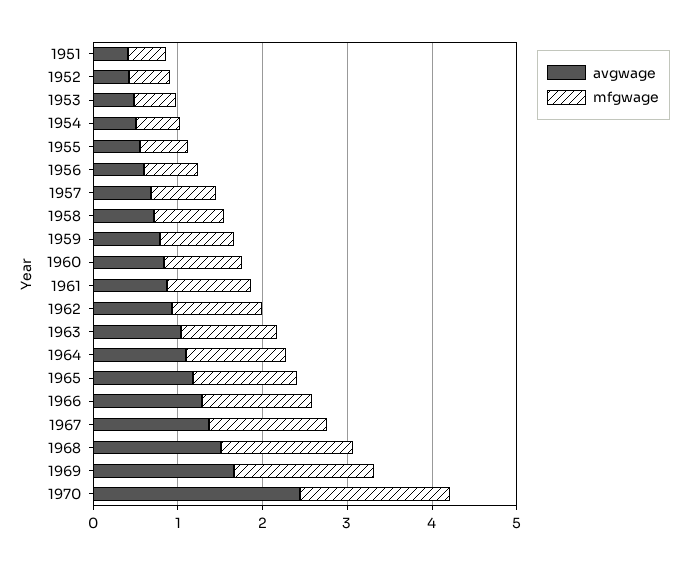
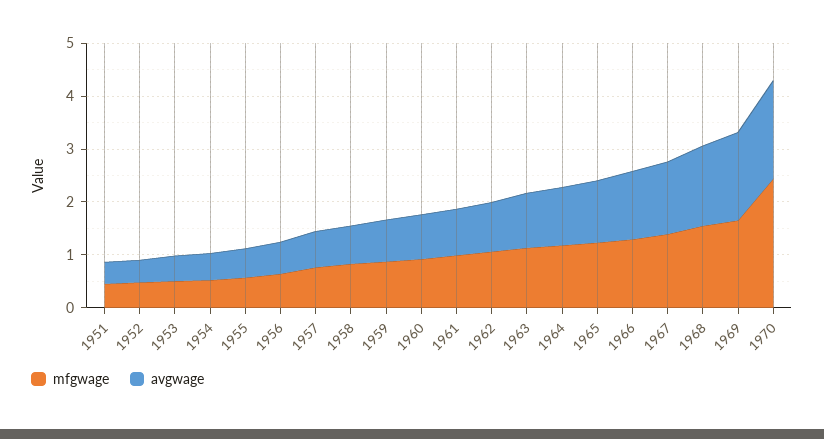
  {
    "avgwage": {
      "1951": 0.4,
      "1952": 0.4,
      "1953": 0.4,
      "1954": 0.6,
      "1955": 0.6,
      "1956": 0.6,
      "1957": 0.6,
      "1958": 0.8,
      "1959": 0.8,
      "1960": 0.8,
      "1961": 0.8,
      "1962": 1,
      "1963": 1,
      "1964": 1,
      "1965": 1.2,
      "1966": 1.2,
      "1967": 1.4,
      "1968": 1.6,
      "1969": 1.6,
-     "1970": 2.4
+     "1970": 1.8
    },
    "mfgwage": {
      "1951": 0.4,
      "1952": 0.4,
      "1953": 0.6,
      "1954": 0.6,
      "1955": 0.6,
      "1956": 0.6,
      "1957": 0.8,
      "1958": 0.8,
      "1959": 0.8,
      "1960": 1,
      "1961": 1,
      "1962": 1,
      "1963": 1.2,
      "1964": 1.2,
      "1965": 1.2,
      "1966": 1.2,
      "1967": 1.4,
      "1968": 1.6,
      "1969": 1.6,
-     "1970": 1.8
+     "1970": 2.4
    }
  }

